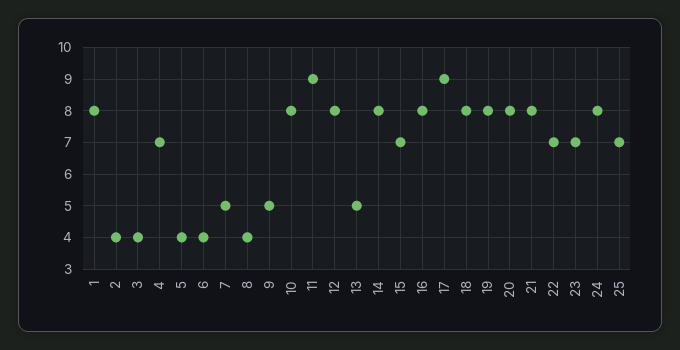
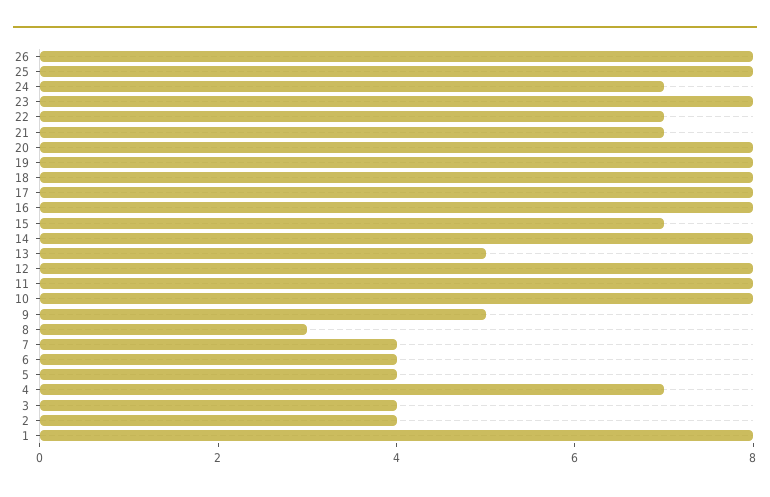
  {
    "1": 8,
    "2": 4,
    "3": 4,
    "4": 7,
    "5": 4,
    "6": 4,
-   "7": 5,
+   "7": 4,
-   "8": 4,
+   "8": 3,
    "9": 5,
    "10": 8,
-   "11": 9,
+   "11": 8,
    "12": 8,
    "13": 5,
    "14": 8,
    "15": 7,
    "16": 8,
-   "17": 9,
+   "17": 8,
    "18": 8,
    "19": 8,
    "20": 8,
-   "21": 8,
+   "21": 7,
    "22": 7,
-   "23": 7,
+   "23": 8,
-   "24": 8,
+   "24": 7,
-   "25": 7
+   "25": 8,
+   "26": 8
  }

